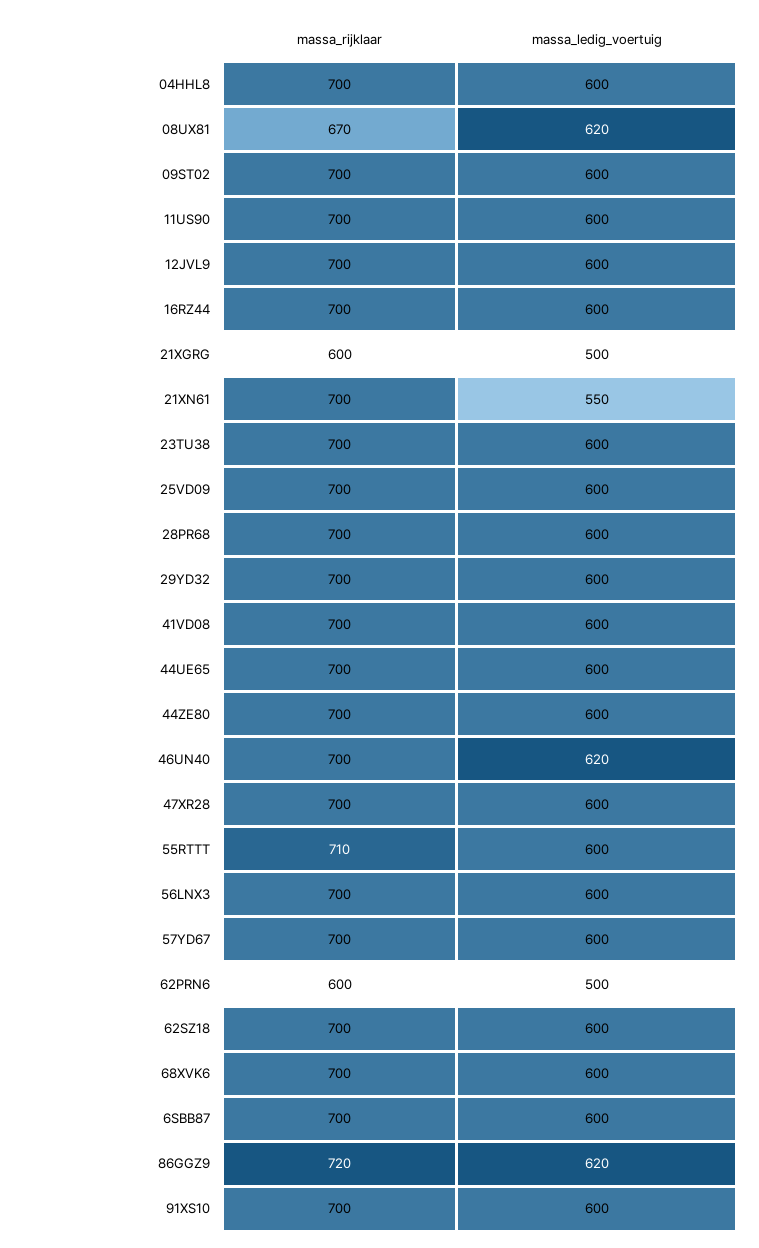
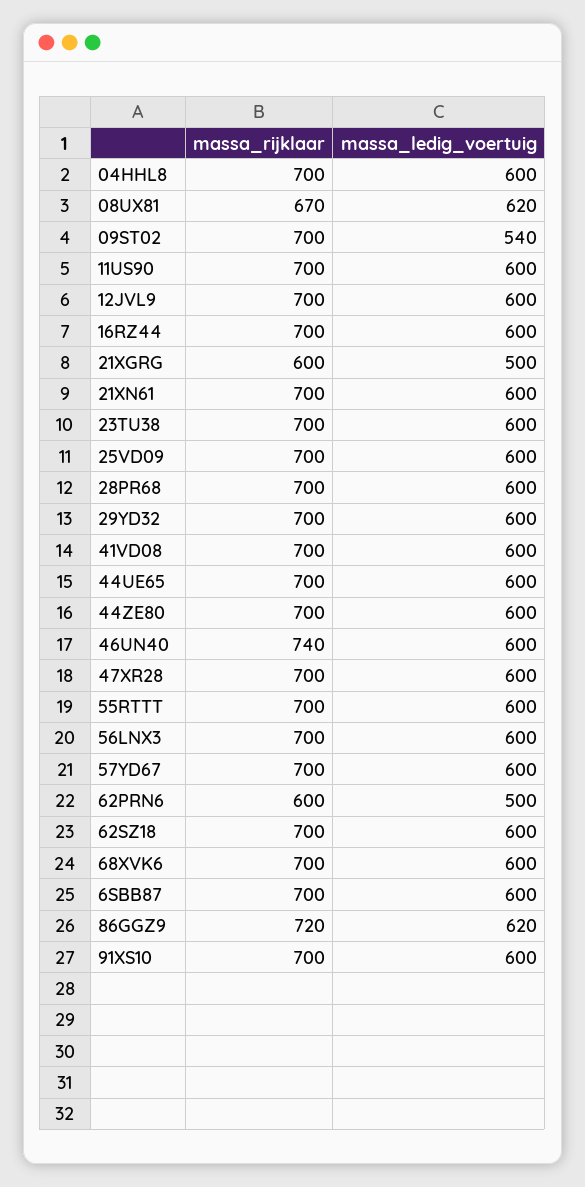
  {
    "massa_rijklaar": {
      "04HHL8": 700,
      "08UX81": 670,
      "09ST02": 700,
      "11US90": 700,
      "12JVL9": 700,
      "16RZ44": 700,
      "21XGRG": 600,
      "21XN61": 700,
      "23TU38": 700,
      "25VD09": 700,
      "28PR68": 700,
      "29YD32": 700,
      "41VD08": 700,
      "44UE65": 700,
      "44ZE80": 700,
-     "46UN40": 700,
+     "46UN40": 740,
      "47XR28": 700,
-     "55RTTT": 710,
+     "55RTTT": 700,
      "56LNX3": 700,
      "57YD67": 700,
      "62PRN6": 600,
      "62SZ18": 700,
      "68XVK6": 700,
      "6SBB87": 700,
      "86GGZ9": 720,
      "91XS10": 700
    },
    "massa_ledig_voertuig": {
      "04HHL8": 600,
      "08UX81": 620,
-     "09ST02": 600,
+     "09ST02": 540,
      "11US90": 600,
      "12JVL9": 600,
      "16RZ44": 600,
      "21XGRG": 500,
-     "21XN61": 550,
+     "21XN61": 600,
      "23TU38": 600,
      "25VD09": 600,
      "28PR68": 600,
      "29YD32": 600,
      "41VD08": 600,
      "44UE65": 600,
      "44ZE80": 600,
-     "46UN40": 620,
+     "46UN40": 600,
      "47XR28": 600,
      "55RTTT": 600,
      "56LNX3": 600,
      "57YD67": 600,
      "62PRN6": 500,
      "62SZ18": 600,
      "68XVK6": 600,
      "6SBB87": 600,
      "86GGZ9": 620,
      "91XS10": 600
    }
  }

